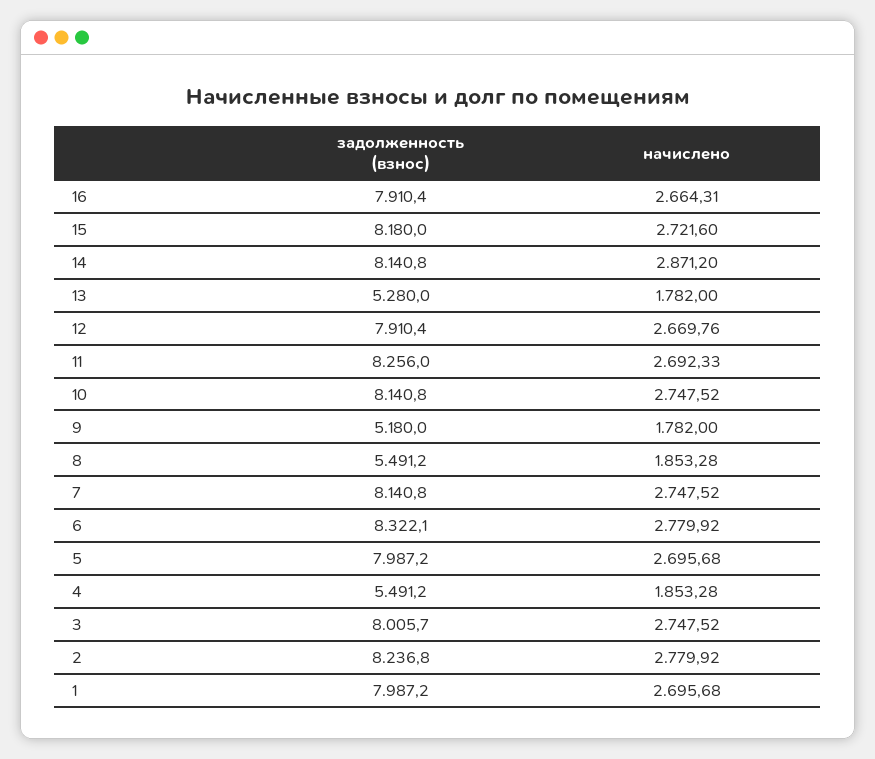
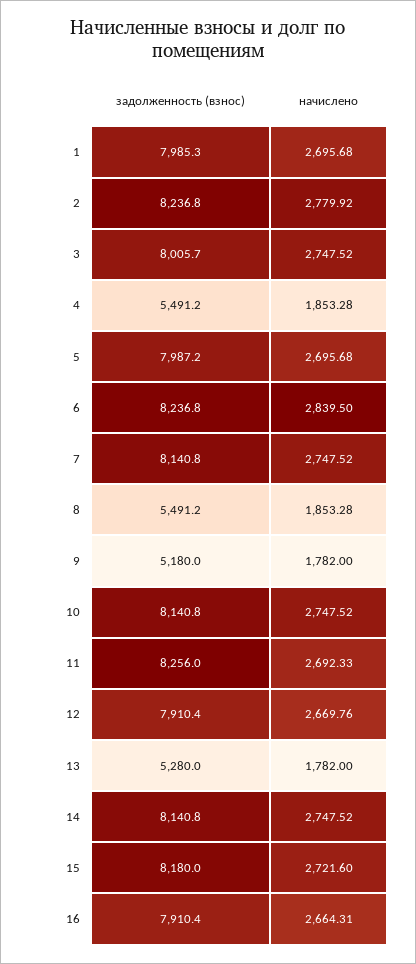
  {
    "задолженность (взнос)": {
      "16": 7910.4,
      "15": 8180,
      "14": 8140.8,
      "13": 5280,
      "12": 7910.4,
      "11": 8256,
      "10": 8140.8,
      "9": 5180,
      "8": 5491.2,
      "7": 8140.8,
-     "6": 8322.1,
+     "6": 8236.8,
      "5": 7987.2,
      "4": 5491.2,
      "3": 8005.7,
      "2": 8236.8,
-     "1": 7987.2
+     "1": 7985.3
    },
    "начислено": {
      "16": 2664.31,
      "15": 2721.6,
-     "14": 2871.2,
+     "14": 2747.52,
      "13": 1782,
      "12": 2669.76,
      "11": 2692.33,
      "10": 2747.52,
      "9": 1782,
      "8": 1853.28,
      "7": 2747.52,
-     "6": 2779.92,
+     "6": 2839.5,
      "5": 2695.68,
      "4": 1853.28,
      "3": 2747.52,
      "2": 2779.92,
      "1": 2695.68
    }
  }

